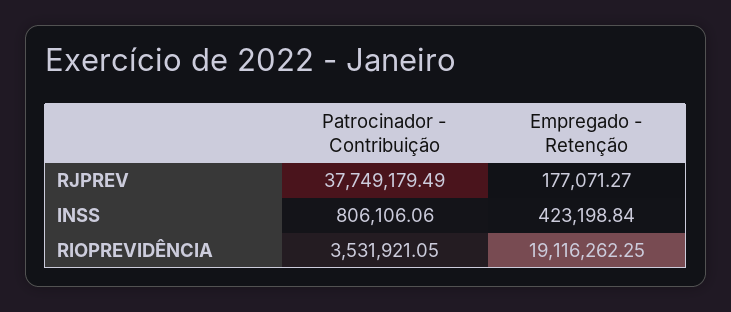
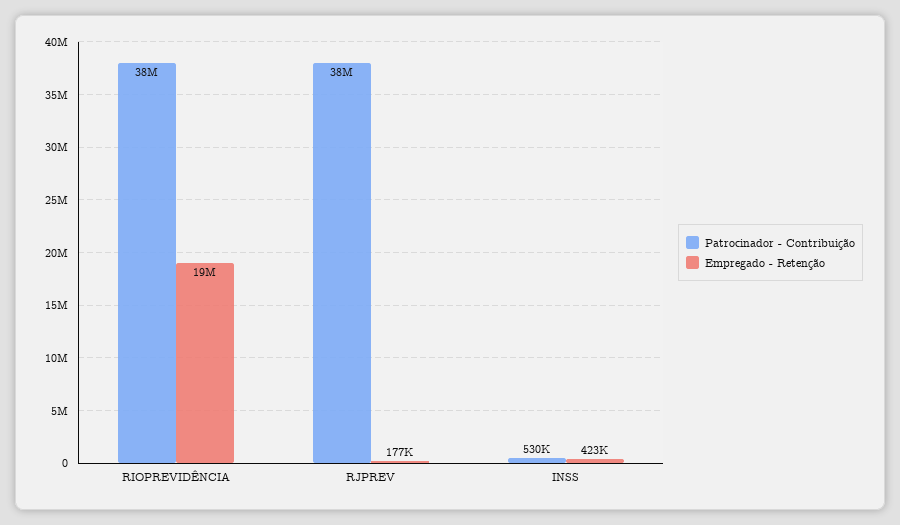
  {
    "Patrocinador - Contribuição": {
      "RJPREV": 37749179.49,
-     "INSS": 806106.06,
+     "INSS": 530000,
-     "RIOPREVIDÊNCIA": 3531921.05
+     "RIOPREVIDÊNCIA": 38000000
    },
    "Empregado - Retenção": {
      "RJPREV": 177071.27,
      "INSS": 423198.84,
      "RIOPREVIDÊNCIA": 19116262.25
    }
  }

